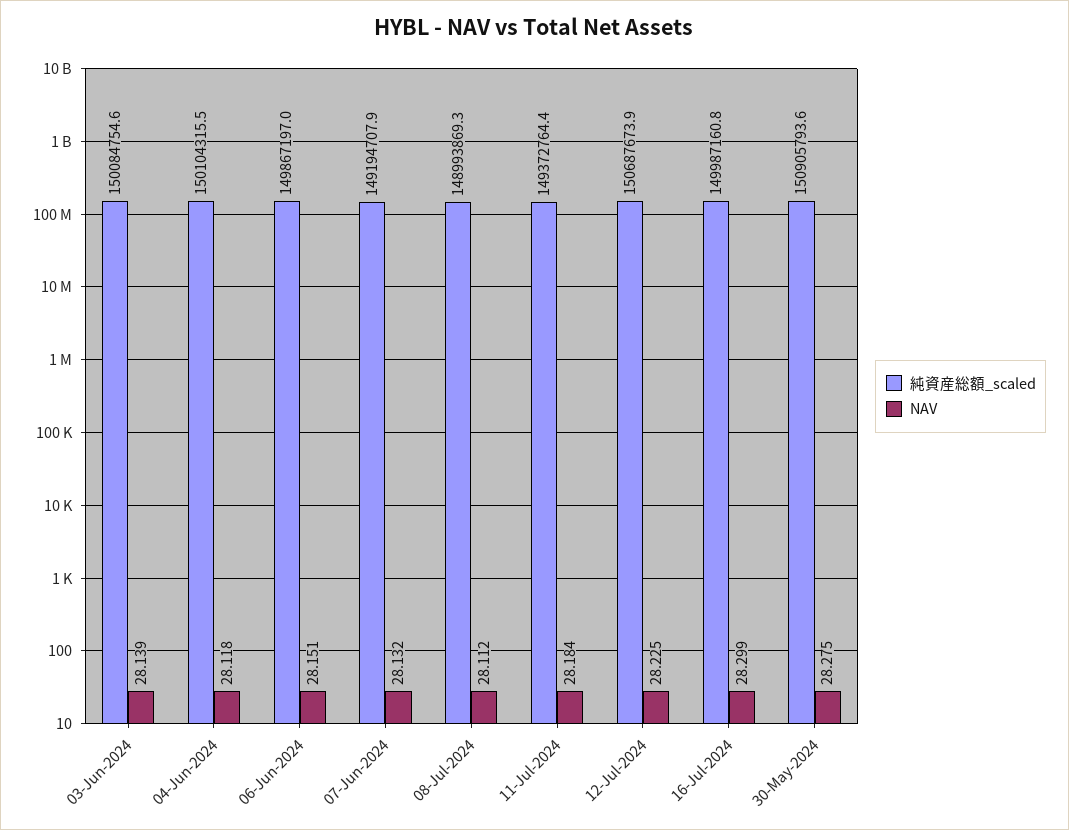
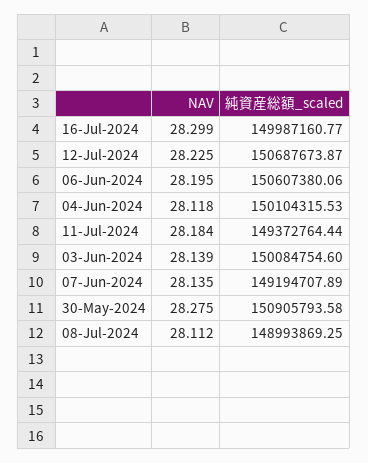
  {
    "純資産総額_scaled": {
      "03-Jun-2024": 150084754.6,
      "04-Jun-2024": 150104315.53,
-     "06-Jun-2024": 149867197,
+     "06-Jun-2024": 150607380.06,
      "07-Jun-2024": 149194707.89,
      "08-Jul-2024": 148993869.25,
      "11-Jul-2024": 149372764.44,
      "12-Jul-2024": 150687673.87,
      "16-Jul-2024": 149987160.77,
      "30-May-2024": 150905793.58
    },
    "NAV": {
      "03-Jun-2024": 28.139,
      "04-Jun-2024": 28.118,
-     "06-Jun-2024": 28.151,
+     "06-Jun-2024": 28.195,
-     "07-Jun-2024": 28.132,
+     "07-Jun-2024": 28.135,
      "08-Jul-2024": 28.112,
      "11-Jul-2024": 28.184,
      "12-Jul-2024": 28.225,
      "16-Jul-2024": 28.299,
      "30-May-2024": 28.275
    }
  }

